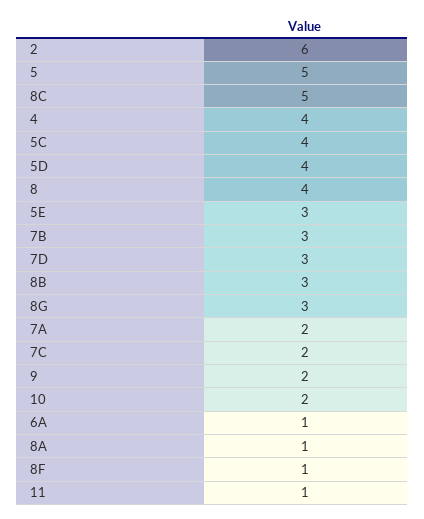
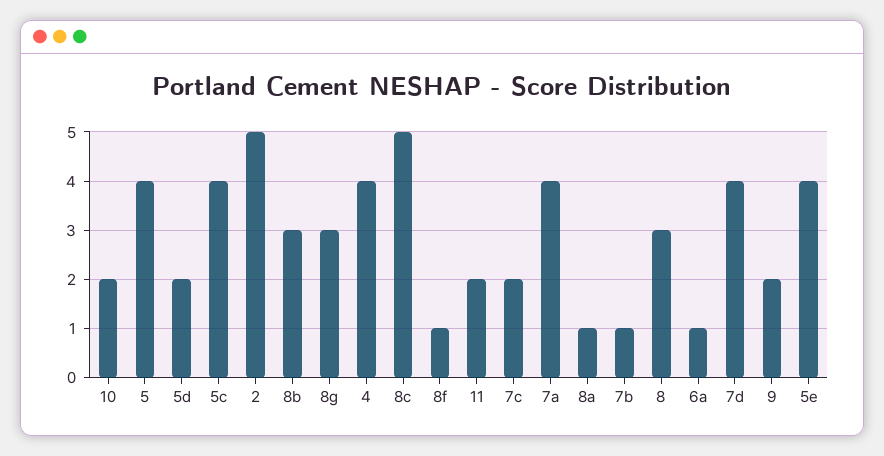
  {
-   "2": 6,
+   "2": 5,
-   "5": 5,
+   "5": 4,
    "8C": 5,
    "4": 4,
    "5C": 4,
-   "5D": 4,
+   "5D": 2,
-   "8": 4,
+   "8": 3,
-   "5E": 3,
+   "5E": 4,
-   "7B": 3,
+   "7B": 1,
-   "7D": 3,
+   "7D": 4,
    "8B": 3,
    "8G": 3,
-   "7A": 2,
+   "7A": 4,
    "7C": 2,
    "9": 2,
    "10": 2,
    "6A": 1,
    "8A": 1,
    "8F": 1,
-   "11": 1
+   "11": 2
  }

